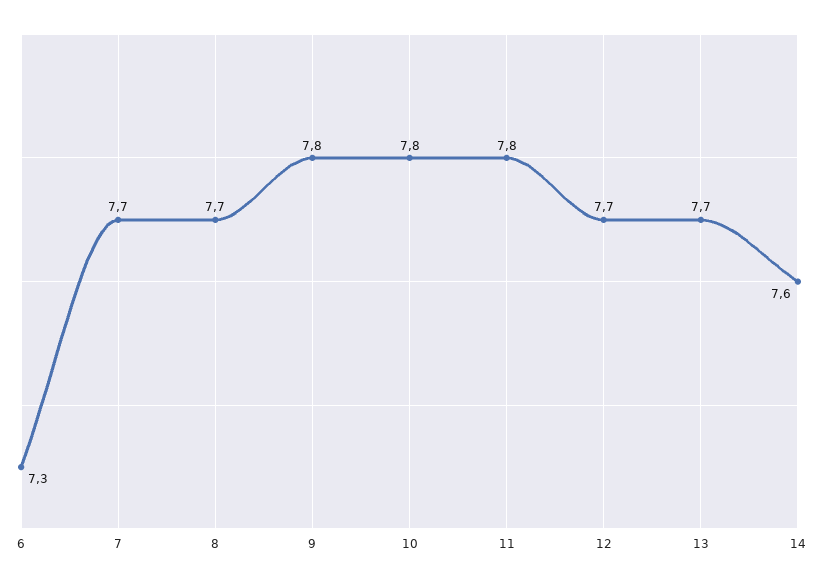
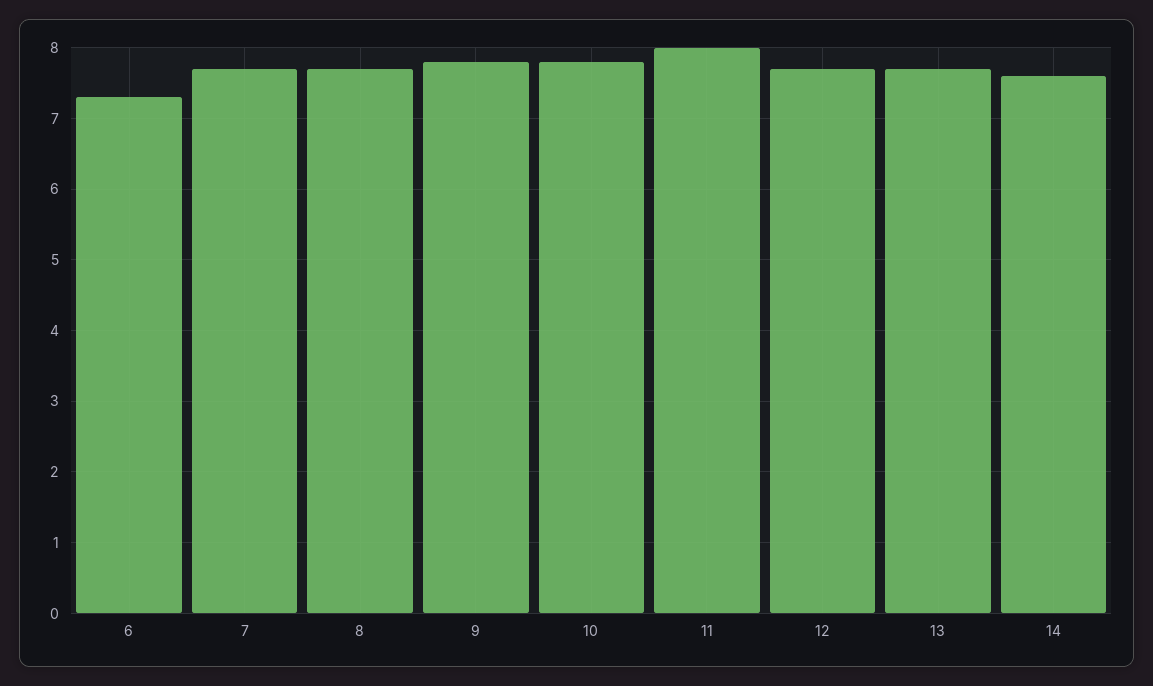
  {
    "6": 7.3,
    "7": 7.7,
    "8": 7.7,
    "9": 7.8,
    "10": 7.8,
-   "11": 7.8,
+   "11": 8,
    "12": 7.7,
    "13": 7.7,
    "14": 7.6
  }

